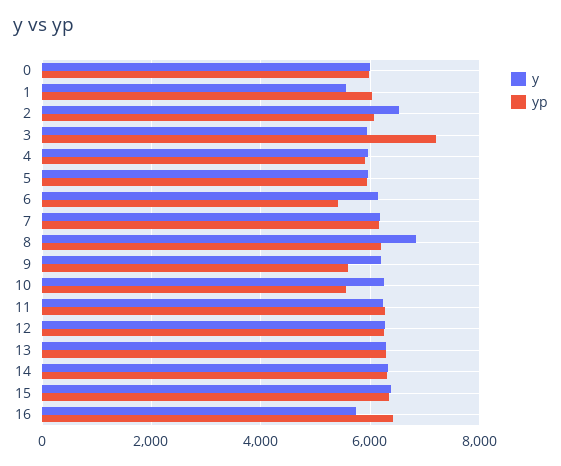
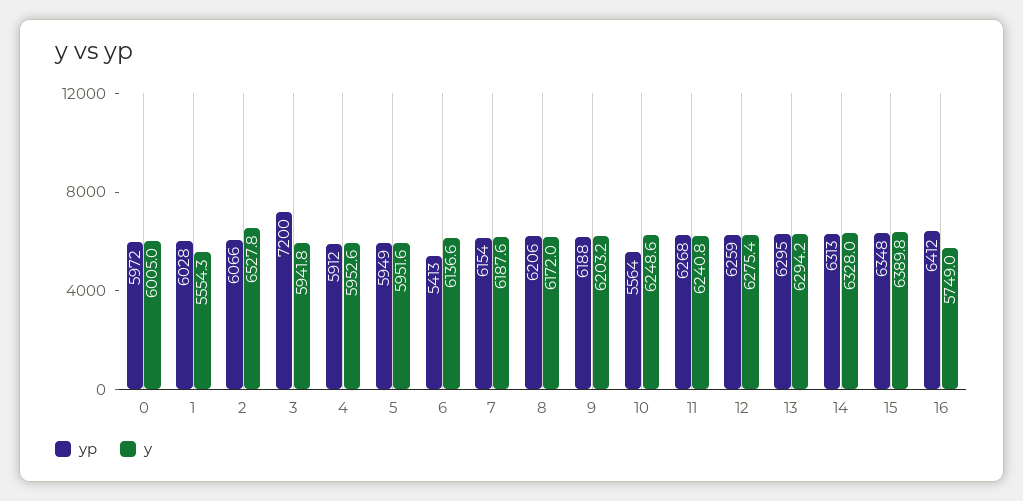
  {
    "y": {
      "0": 6005,
      "1": 5554.3,
      "2": 6527.8,
      "3": 5941.8,
      "4": 5952.6,
      "5": 5951.6,
      "6": 6136.6,
      "7": 6187.6,
-     "8": 6800,
+     "8": 6172,
      "9": 6203.2,
      "10": 6248.6,
      "11": 6240.8,
      "12": 6275.4,
      "13": 6294.2,
      "14": 6328,
      "15": 6389.8,
      "16": 5749
    },
    "yp": {
      "0": 5972,
      "1": 6028,
      "2": 6066,
      "3": 7200,
      "4": 5912,
      "5": 5949,
      "6": 5413,
      "7": 6154,
      "8": 6206,
-     "9": 5600,
+     "9": 6188,
      "10": 5564,
      "11": 6268,
      "12": 6259,
      "13": 6295,
      "14": 6313,
      "15": 6348,
      "16": 6412
    }
  }

